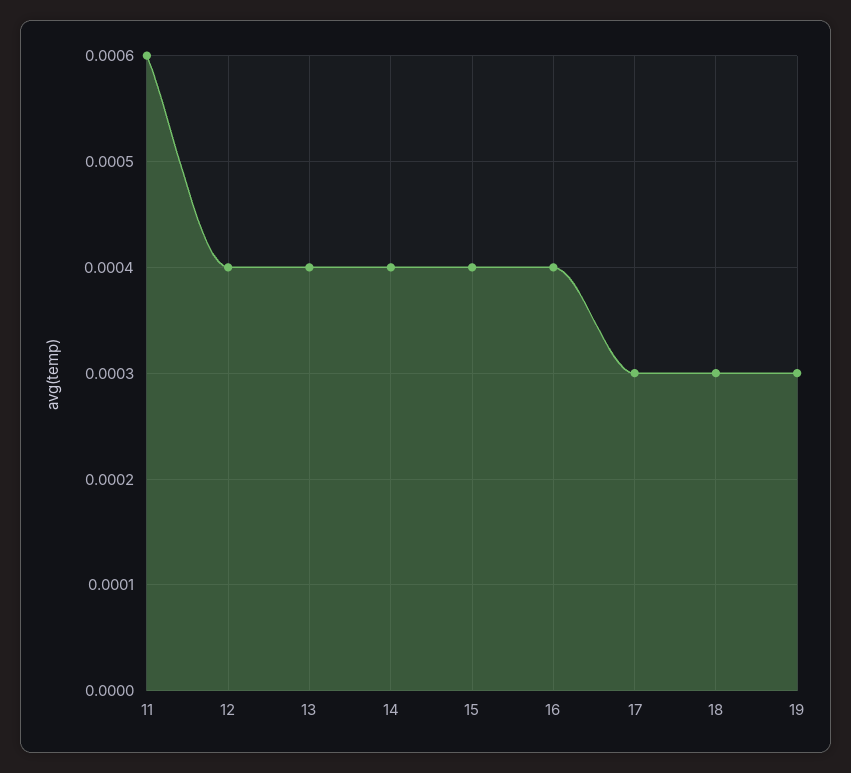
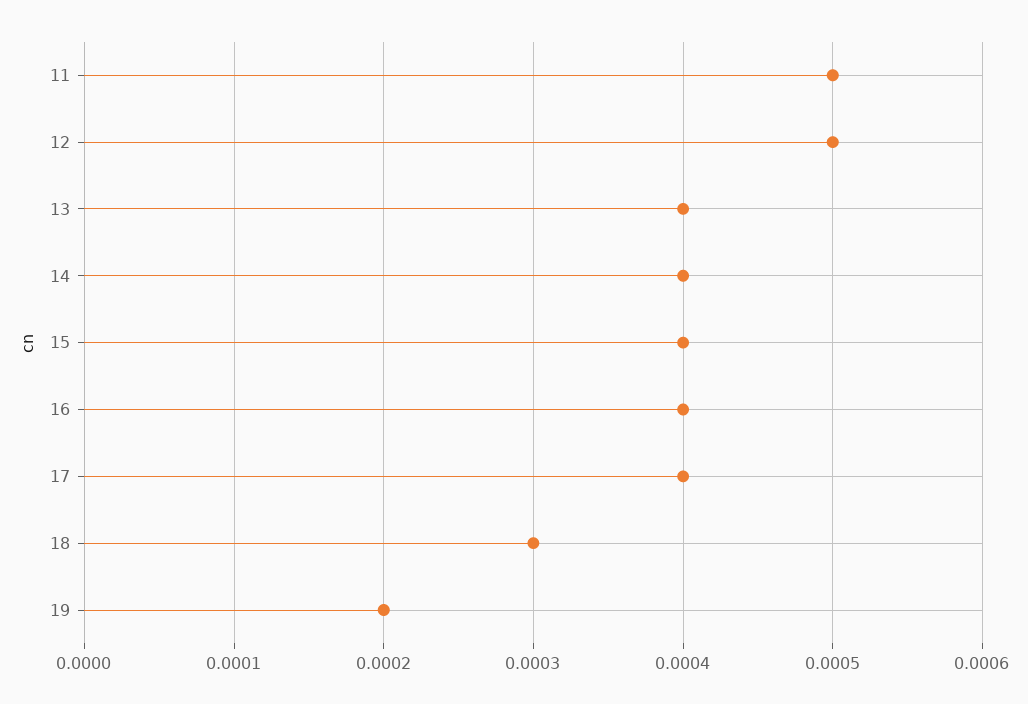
  {
-   "11": 0.0006,
+   "11": 0.0005,
-   "12": 0.0004,
+   "12": 0.0005,
    "13": 0.0004,
    "14": 0.0004,
    "15": 0.0004,
    "16": 0.0004,
-   "17": 0.0003,
+   "17": 0.0004,
    "18": 0.0003,
-   "19": 0.0003
+   "19": 0.0002
  }

